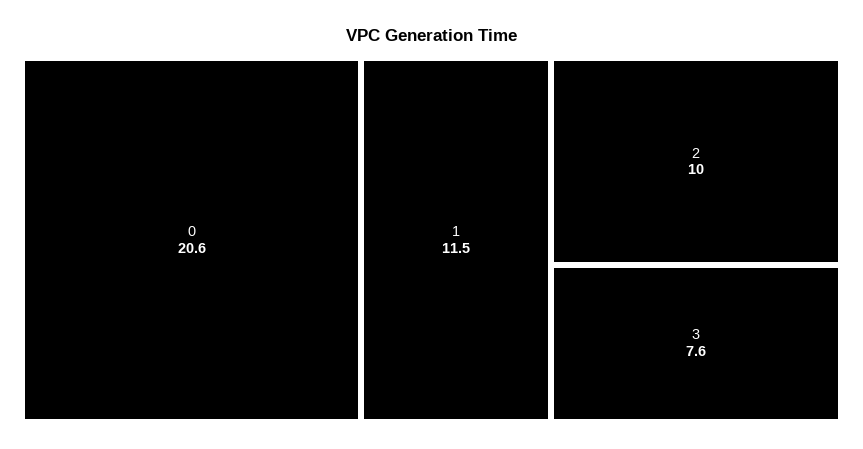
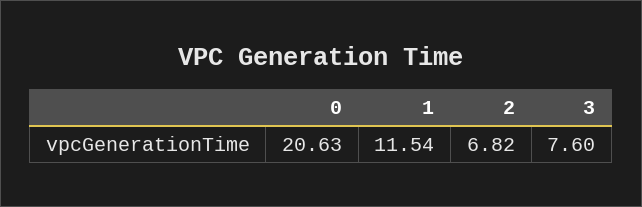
  {
    "0": 20.63,
    "1": 11.54,
-   "2": 10,
+   "2": 6.82,
    "3": 7.6
  }

